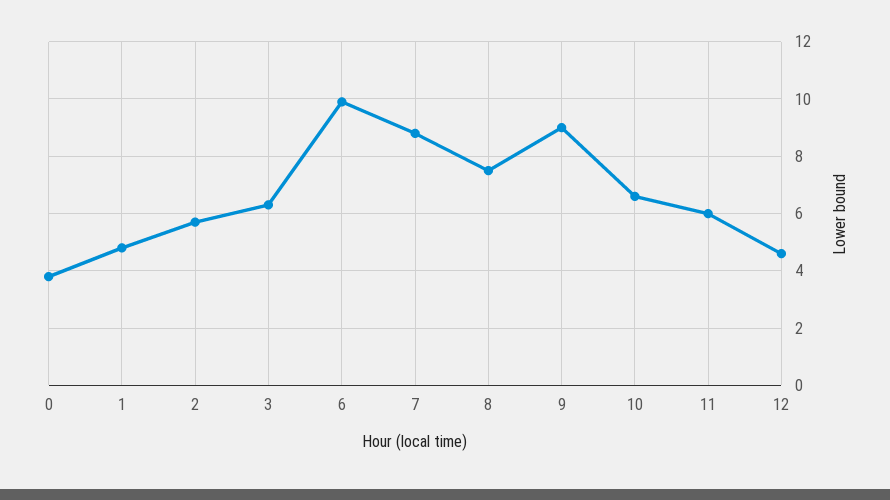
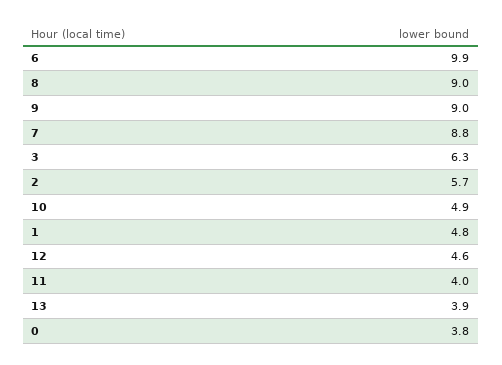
  {
    "0": 3.8,
    "1": 4.8,
    "2": 5.7,
    "3": 6.3,
    "6": 9.9,
    "7": 8.8,
-   "8": 7.5,
+   "8": 9,
    "9": 9,
-   "10": 6.5,
+   "10": 4.9,
-   "11": 6,
+   "11": 4,
-   "12": 4.6
+   "12": 4.6,
+   "13": 3.9
  }

